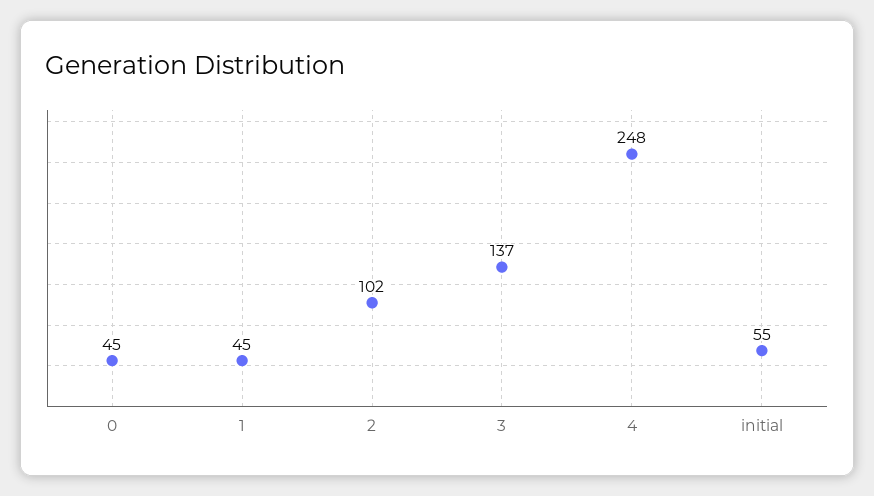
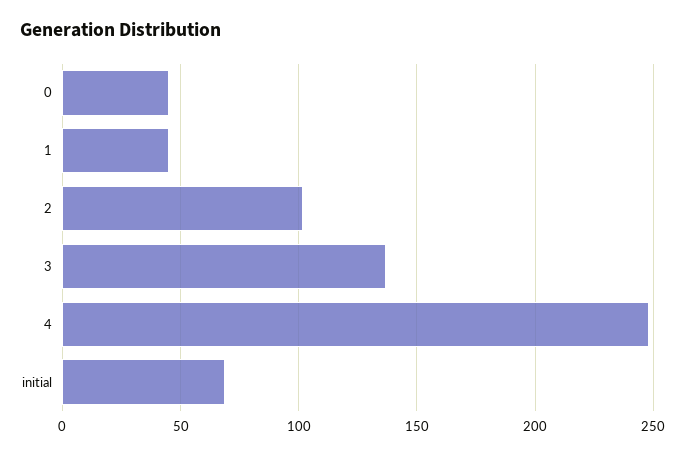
  {
    "0": 45,
    "1": 45,
    "2": 102,
    "3": 137,
    "4": 248,
-   "initial": 55
+   "initial": 70
  }

